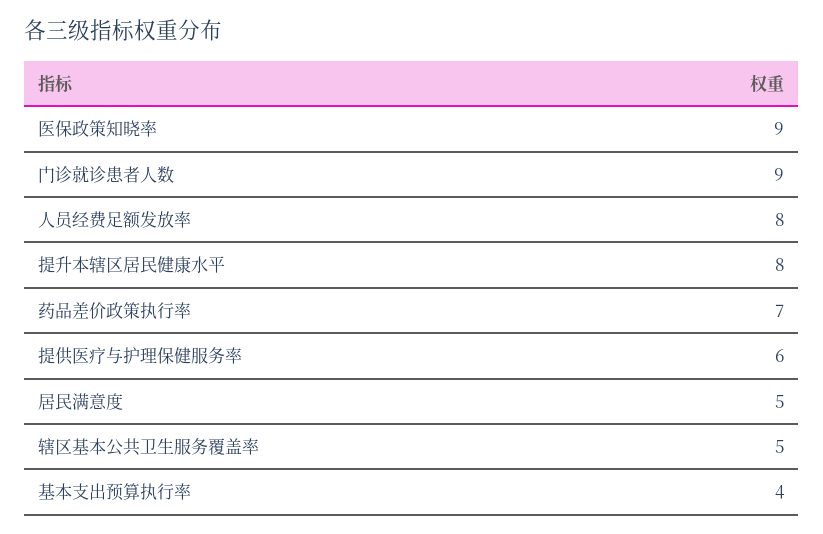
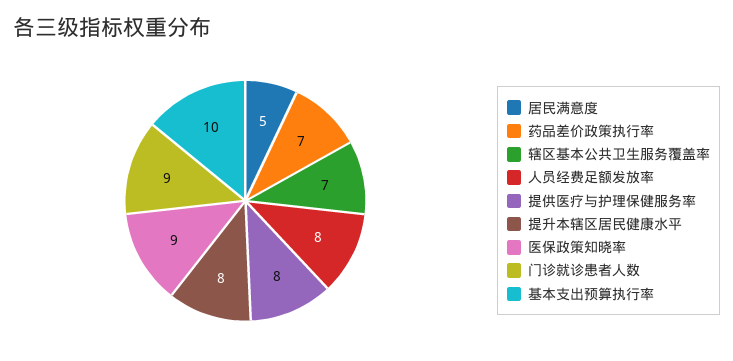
  {
    "医保政策知晓率": 9,
    "门诊就诊患者人数": 9,
    "人员经费足额发放率": 8,
    "提升本辖区居民健康水平": 8,
    "药品差价政策执行率": 7,
-   "提供医疗与护理保健服务率": 6,
+   "提供医疗与护理保健服务率": 8,
    "居民满意度": 5,
-   "辖区基本公共卫生服务覆盖率": 5,
+   "辖区基本公共卫生服务覆盖率": 7,
-   "基本支出预算执行率": 4
+   "基本支出预算执行率": 10
  }

